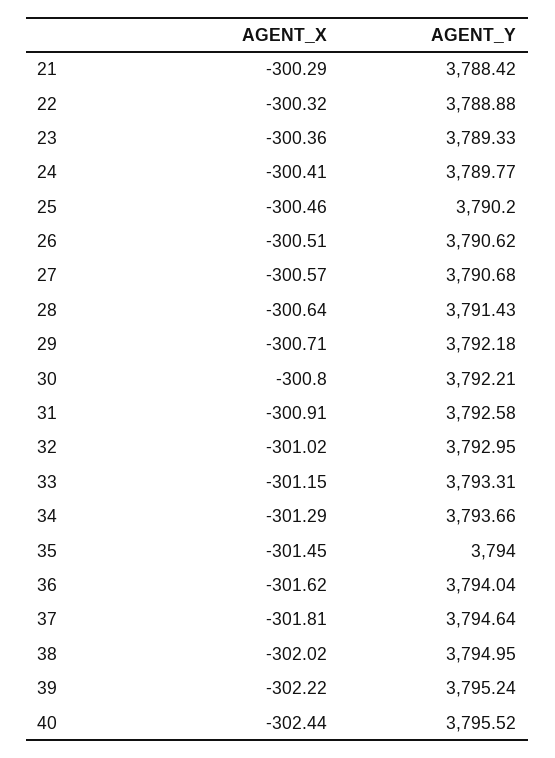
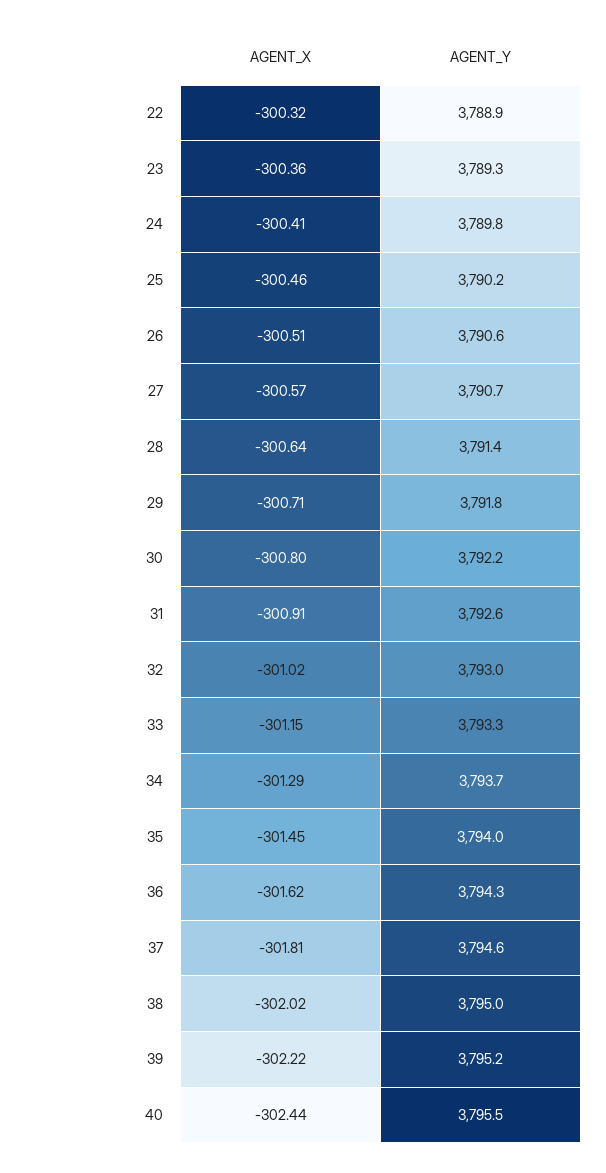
  {
    "AGENT_X": {
-     "21": -300.29,
      "22": -300.32,
      "23": -300.36,
      "24": -300.41,
      "25": -300.46,
      "26": -300.51,
      "27": -300.57,
      "28": -300.64,
      "29": -300.71,
      "30": -300.8,
      "31": -300.91,
      "32": -301.02,
      "33": -301.15,
      "34": -301.29,
      "35": -301.45,
      "36": -301.62,
      "37": -301.81,
      "38": -302.02,
      "39": -302.22,
      "40": -302.44
    },
    "AGENT_Y": {
-     "21": 3788.42,
      "22": 3788.88,
      "23": 3789.33,
      "24": 3789.77,
      "25": 3790.2,
      "26": 3790.62,
      "27": 3790.68,
      "28": 3791.43,
-     "29": 3792.18,
+     "29": 3791.8,
      "30": 3792.21,
      "31": 3792.58,
      "32": 3792.95,
      "33": 3793.31,
      "34": 3793.66,
      "35": 3794,
-     "36": 3794.04,
+     "36": 3794.3,
      "37": 3794.64,
      "38": 3794.95,
      "39": 3795.24,
      "40": 3795.52
    }
  }

